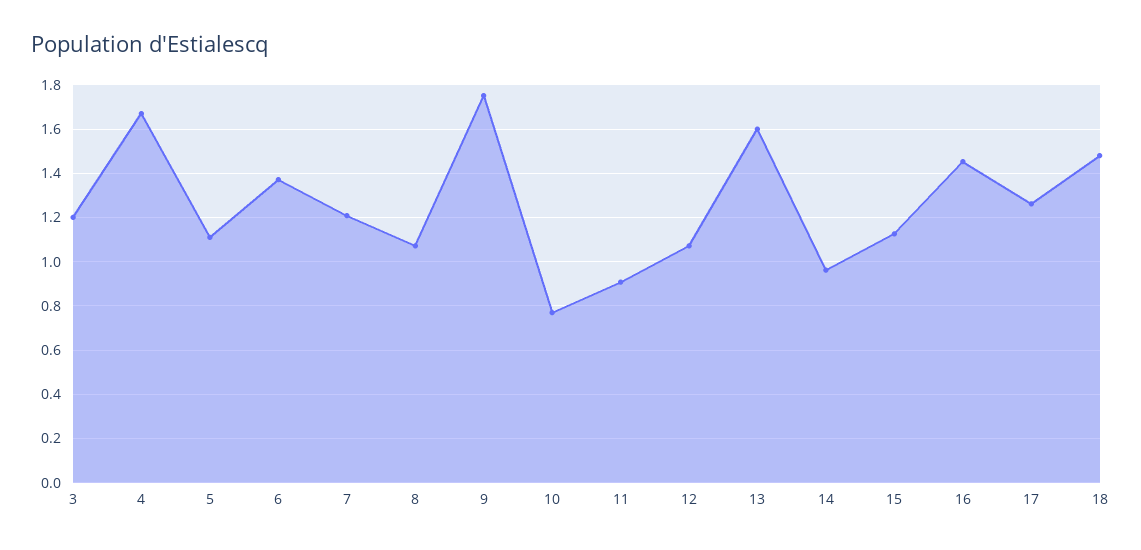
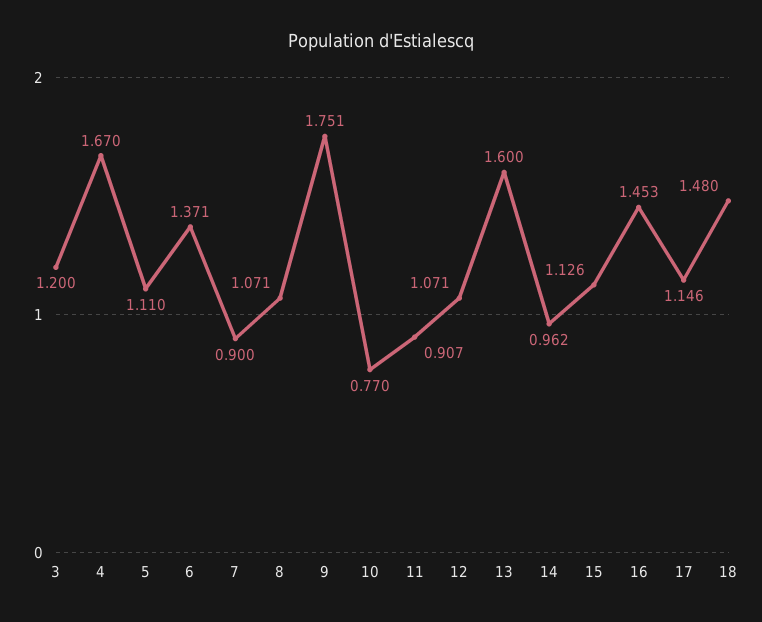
  {
    "3": 1.2,
    "4": 1.67,
    "5": 1.11,
    "6": 1.371,
-   "7": 1.2,
+   "7": 0.9,
    "8": 1.071,
    "9": 1.751,
    "10": 0.77,
    "11": 0.907,
    "12": 1.071,
    "13": 1.6,
    "14": 0.962,
    "15": 1.126,
    "16": 1.453,
-   "17": 1.25,
+   "17": 1.146,
    "18": 1.48
  }

